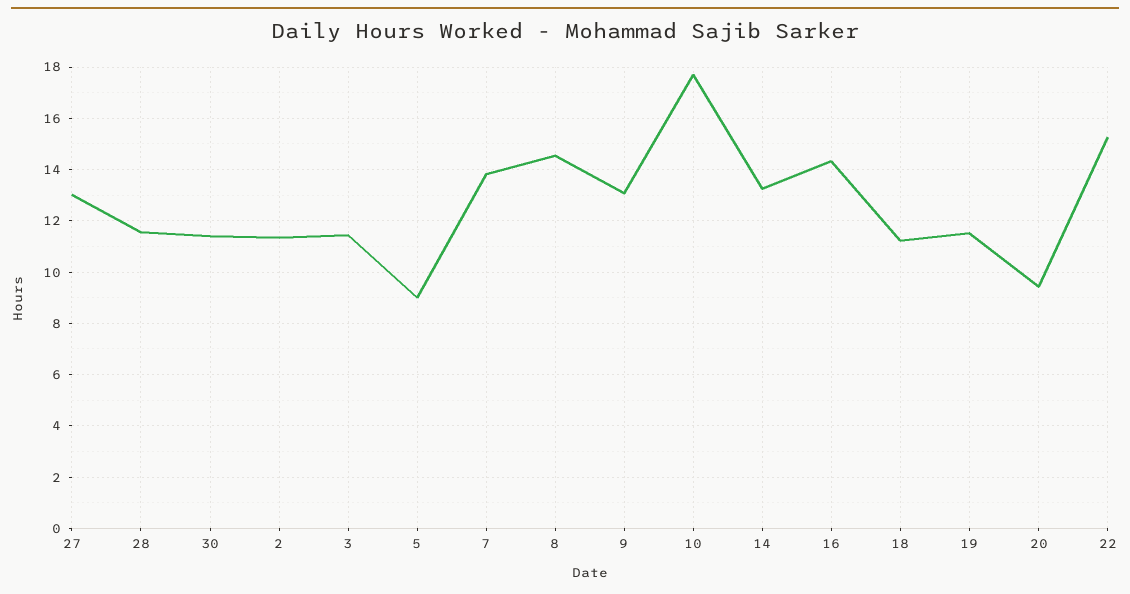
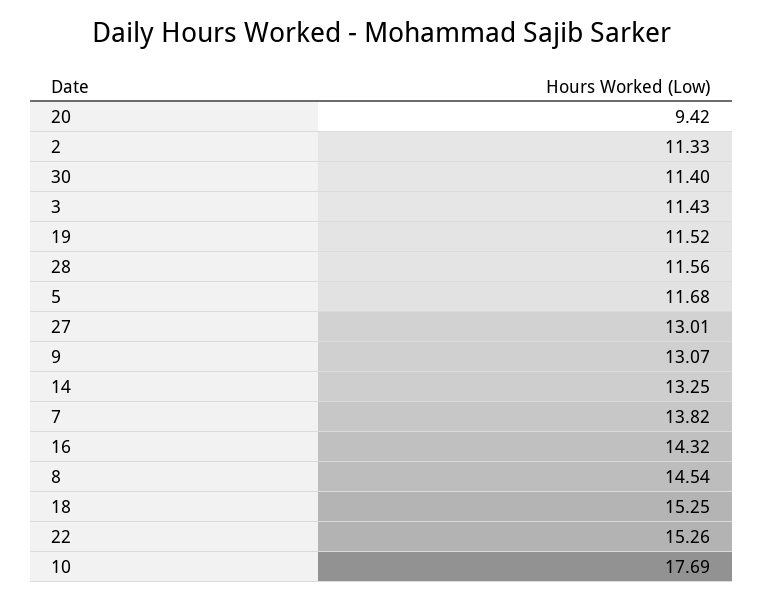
  {
    "27": 13.01,
    "28": 11.56,
    "30": 11.4,
    "2": 11.33,
    "3": 11.43,
-   "5": 9,
+   "5": 11.68,
    "7": 13.82,
    "8": 14.54,
    "9": 13.07,
    "10": 17.69,
    "14": 13.25,
    "16": 14.32,
-   "18": 11.25,
+   "18": 15.25,
    "19": 11.52,
    "20": 9.42,
    "22": 15.26
  }

